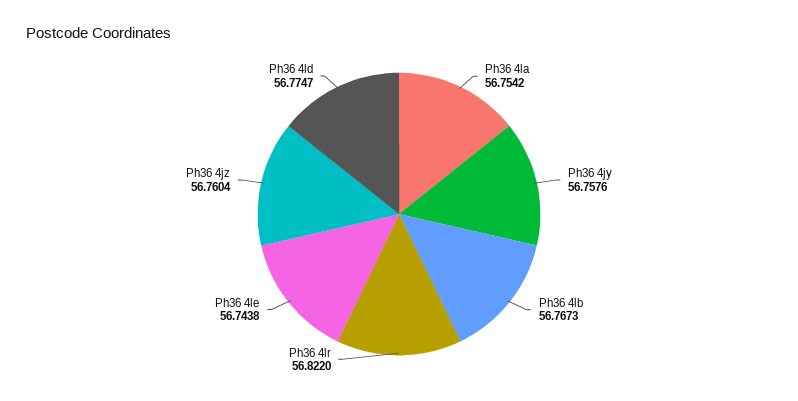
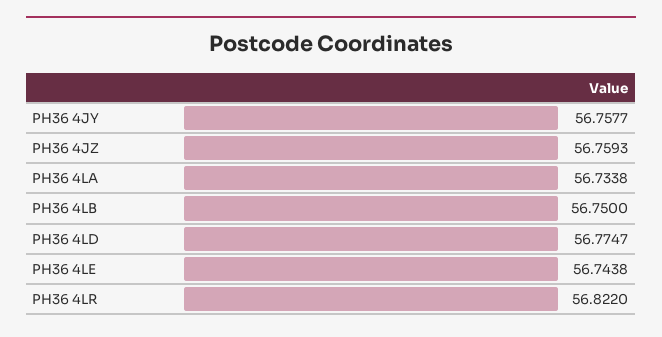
  {
-   "Ph36 4la": 56.7542,
+   "Ph36 4la": 56.7338,
-   "Ph36 4jy": 56.7576,
+   "Ph36 4jy": 56.7577,
-   "Ph36 4lb": 56.7673,
+   "Ph36 4lb": 56.75,
    "Ph36 4lr": 56.822,
    "Ph36 4le": 56.7438,
-   "Ph36 4jz": 56.7604,
+   "Ph36 4jz": 56.7593,
    "Ph36 4ld": 56.7747
  }

